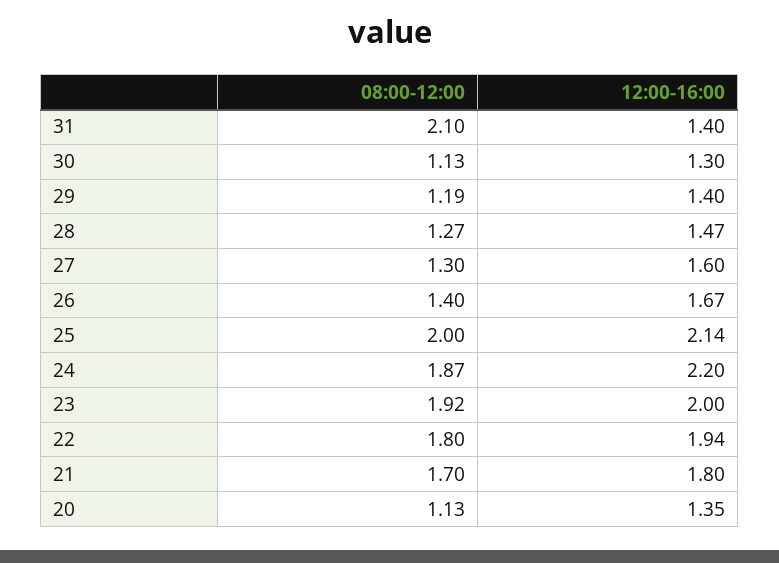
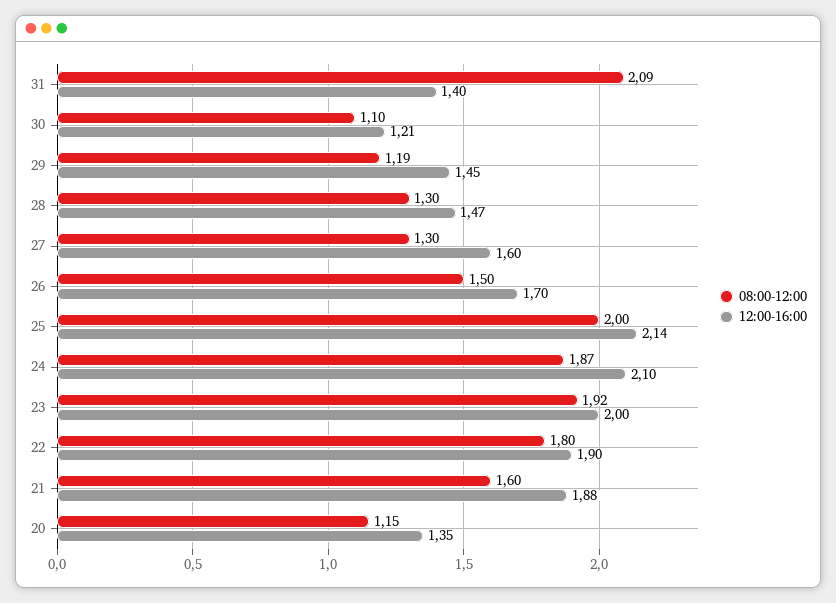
  {
    "08:00-12:00": {
-     "31": 2.1,
+     "31": 2.09,
-     "30": 1.13,
+     "30": 1.1,
      "29": 1.19,
-     "28": 1.27,
+     "28": 1.3,
      "27": 1.3,
-     "26": 1.4,
+     "26": 1.5,
      "25": 2,
      "24": 1.87,
      "23": 1.92,
      "22": 1.8,
-     "21": 1.7,
+     "21": 1.6,
-     "20": 1.13
+     "20": 1.15
    },
    "12:00-16:00": {
      "31": 1.4,
-     "30": 1.3,
+     "30": 1.21,
-     "29": 1.4,
+     "29": 1.45,
      "28": 1.47,
      "27": 1.6,
-     "26": 1.67,
+     "26": 1.7,
      "25": 2.14,
-     "24": 2.2,
+     "24": 2.1,
      "23": 2,
-     "22": 1.94,
+     "22": 1.9,
-     "21": 1.8,
+     "21": 1.88,
      "20": 1.35
    }
  }

